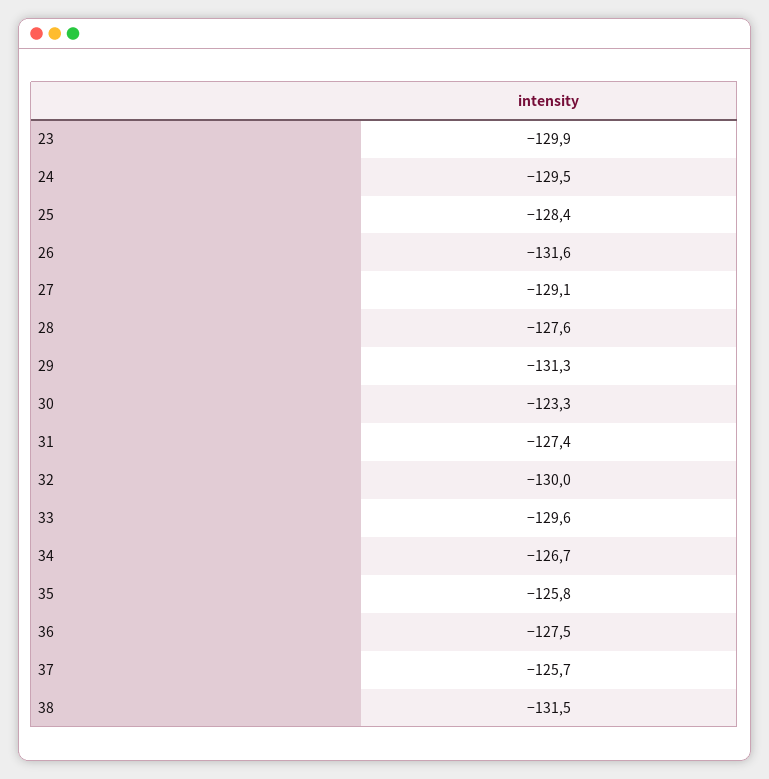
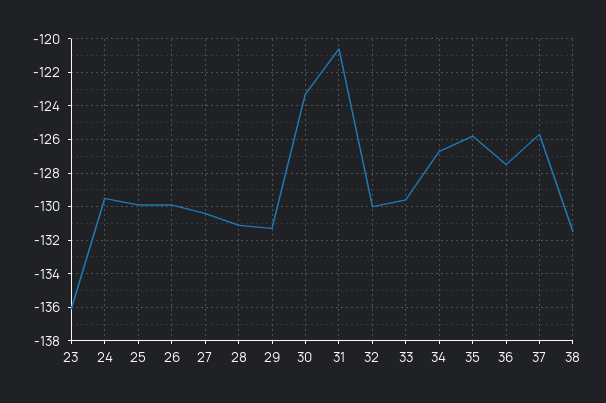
  {
-   "23": -129.9,
+   "23": -136,
    "24": -129.5,
-   "25": -128.4,
+   "25": -130,
-   "26": -131.6,
+   "26": -130,
-   "27": -129.1,
+   "27": -130.5,
-   "28": -127.6,
+   "28": -131,
    "29": -131.3,
    "30": -123.3,
-   "31": -127.4,
+   "31": -120.5,
    "32": -130,
    "33": -129.6,
    "34": -126.7,
    "35": -125.8,
    "36": -127.5,
    "37": -125.7,
    "38": -131.5
  }

